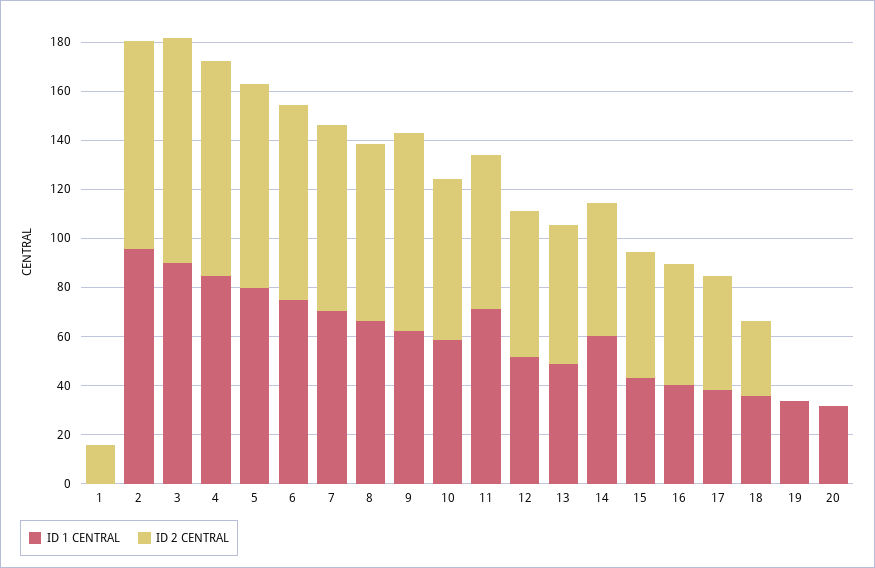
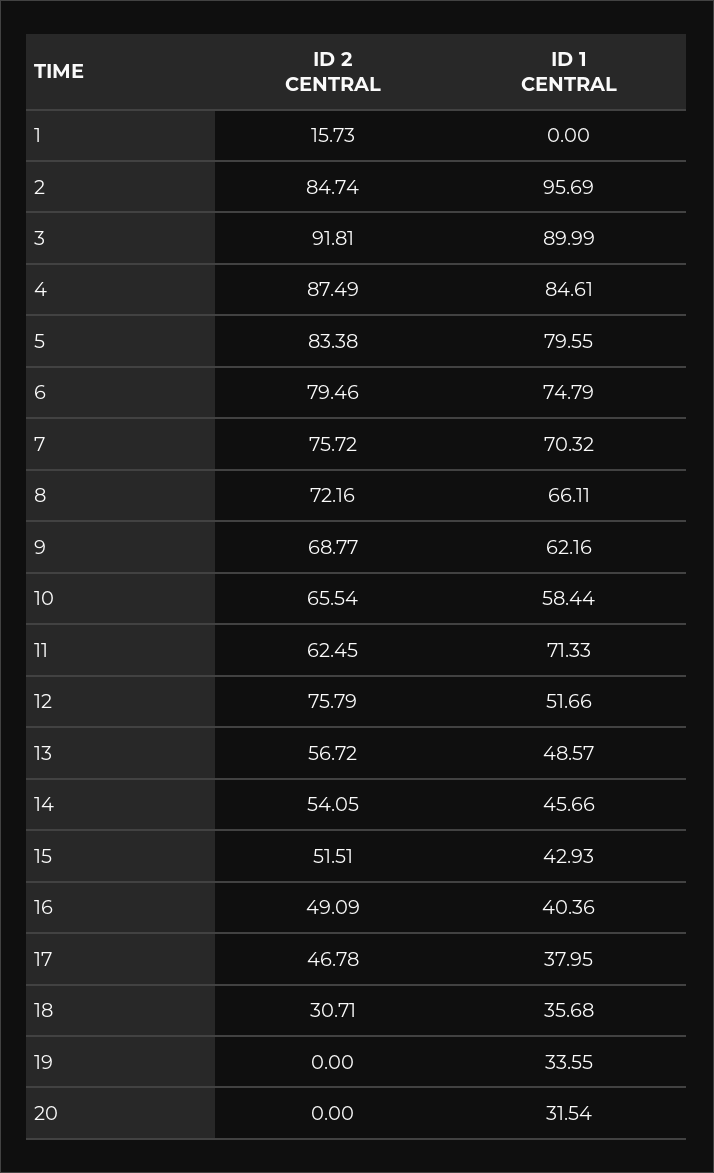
  {
    "ID 1 CENTRAL": {
      "1": 0,
      "2": 95.69,
      "3": 89.99,
      "4": 84.61,
      "5": 79.55,
      "6": 74.79,
      "7": 70.32,
      "8": 66.11,
      "9": 62.16,
      "10": 58.44,
      "11": 71.33,
      "12": 51.66,
      "13": 48.57,
-     "14": 60,
+     "14": 45.66,
      "15": 42.93,
      "16": 40.36,
      "17": 37.95,
      "18": 35.68,
      "19": 33.55,
      "20": 31.54
    },
    "ID 2 CENTRAL": {
      "1": 15.73,
      "2": 84.74,
      "3": 91.81,
      "4": 87.49,
      "5": 83.38,
      "6": 79.46,
      "7": 75.72,
      "8": 72.16,
-     "9": 80,
+     "9": 68.77,
      "10": 65.54,
      "11": 62.45,
-     "12": 60,
+     "12": 75.79,
      "13": 56.72,
      "14": 54.05,
      "15": 51.51,
      "16": 49.09,
      "17": 46.78,
      "18": 30.71,
      "19": 0,
      "20": 0
    }
  }

